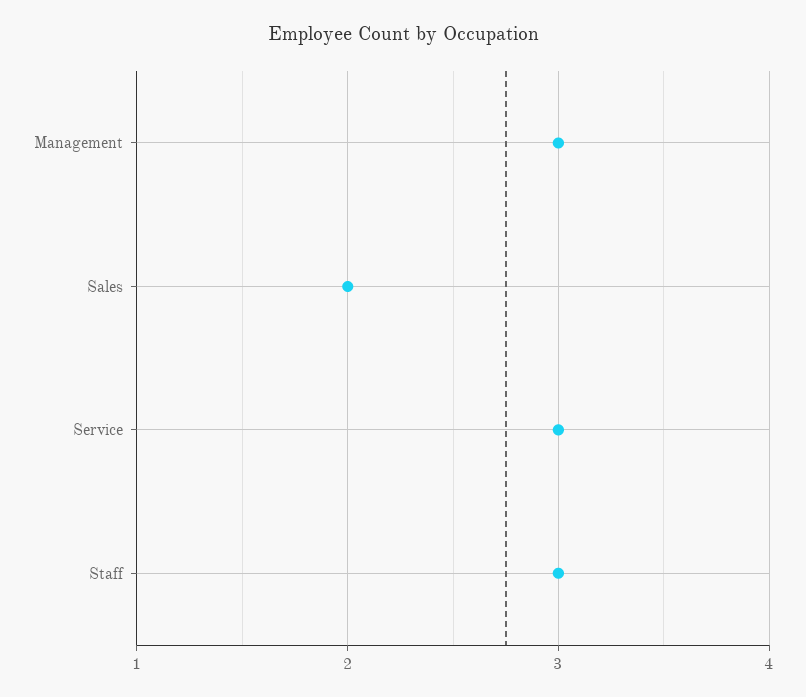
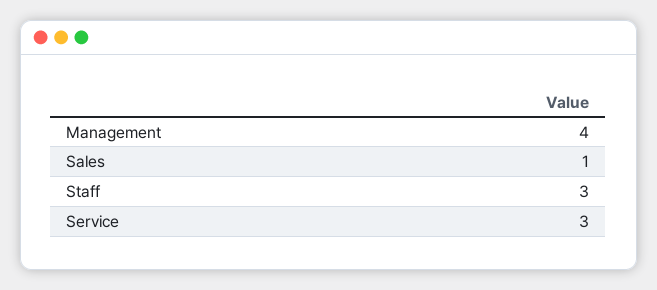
  {
-   "Management": 3,
+   "Management": 4,
-   "Sales": 2,
+   "Sales": 1,
    "Service": 3,
    "Staff": 3
  }

